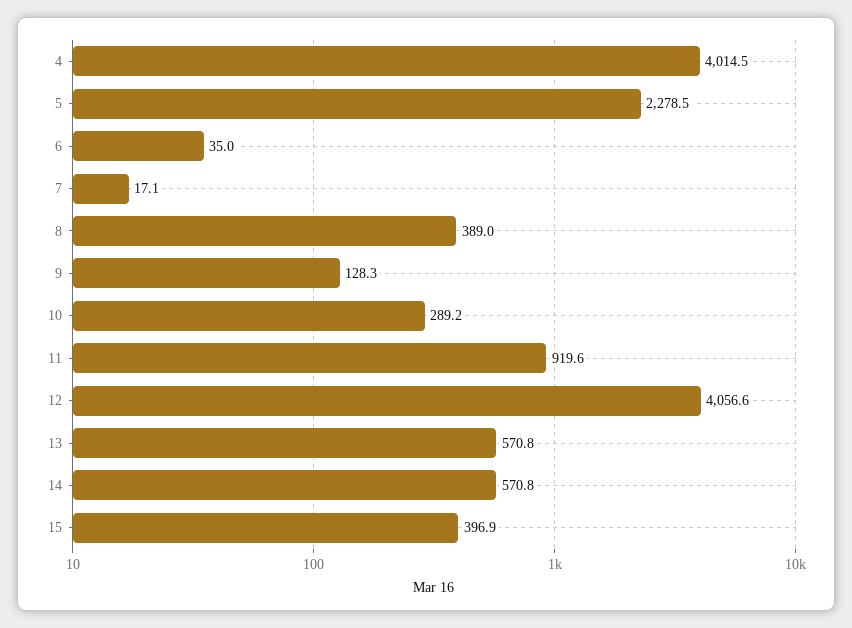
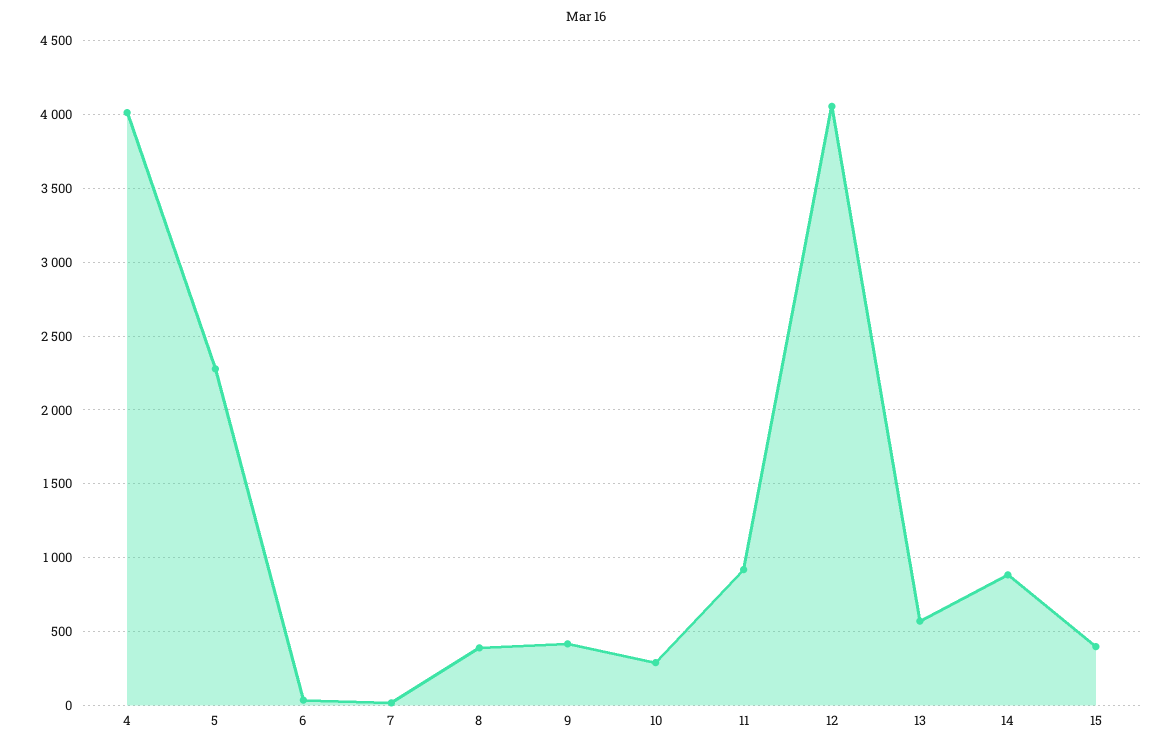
  {
    "4": 4014.5,
    "5": 2278.5,
    "6": 35,
    "7": 17.1,
    "8": 389,
-   "9": 128.3,
+   "9": 400,
    "10": 289.2,
    "11": 919.6,
    "12": 4056.6,
    "13": 570.8,
-   "14": 570.8,
+   "14": 900,
    "15": 396.9
  }

